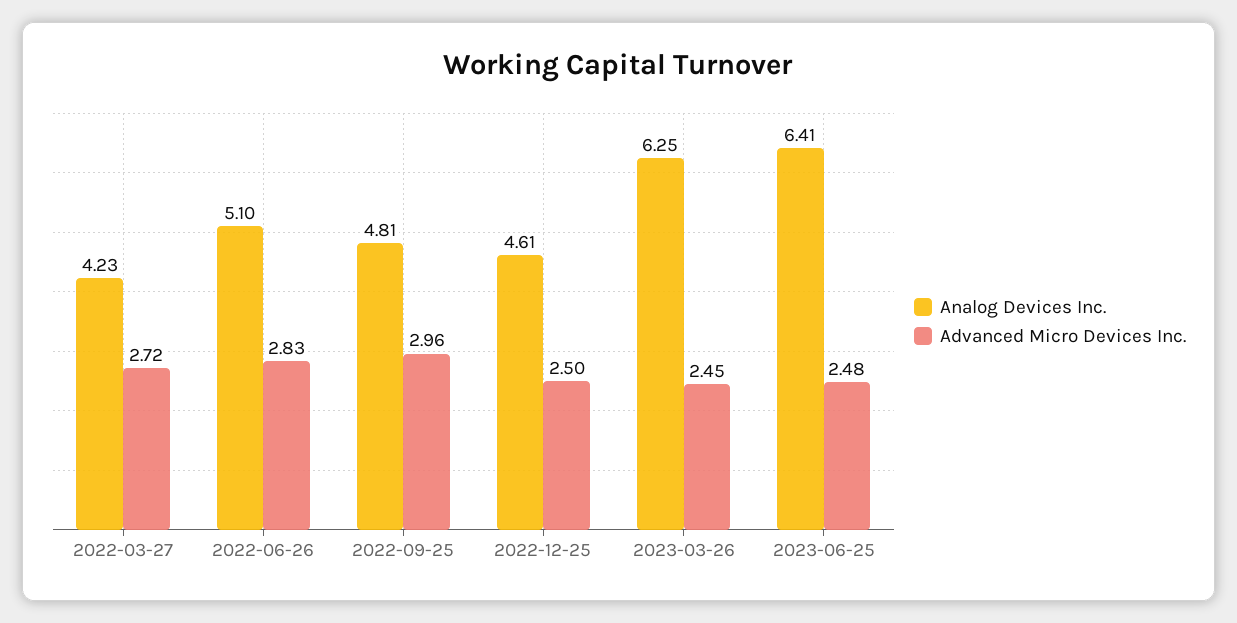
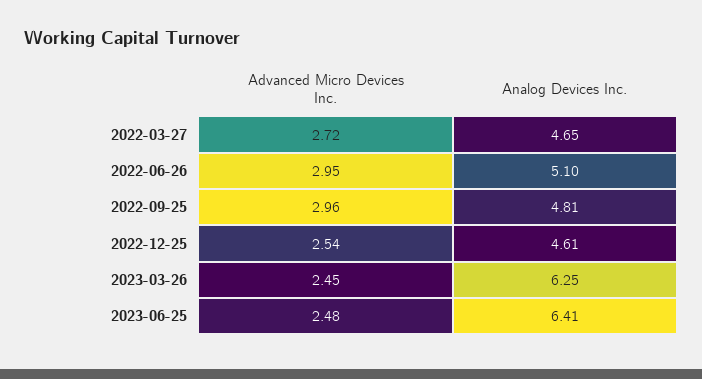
  {
    "Analog Devices Inc.": {
-     "2022-03-27": 4.23,
+     "2022-03-27": 4.65,
      "2022-06-26": 5.1,
      "2022-09-25": 4.81,
      "2022-12-25": 4.61,
      "2023-03-26": 6.25,
      "2023-06-25": 6.41
    },
    "Advanced Micro Devices Inc.": {
      "2022-03-27": 2.72,
-     "2022-06-26": 2.83,
+     "2022-06-26": 2.95,
      "2022-09-25": 2.96,
-     "2022-12-25": 2.5,
+     "2022-12-25": 2.54,
      "2023-03-26": 2.45,
      "2023-06-25": 2.48
    }
  }

